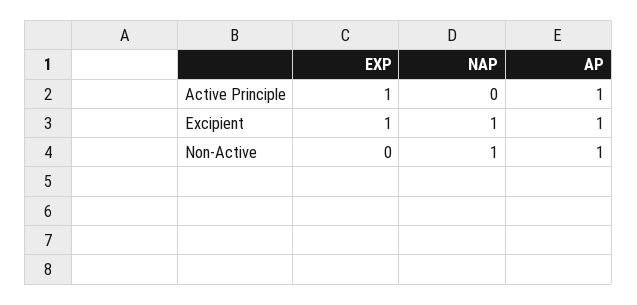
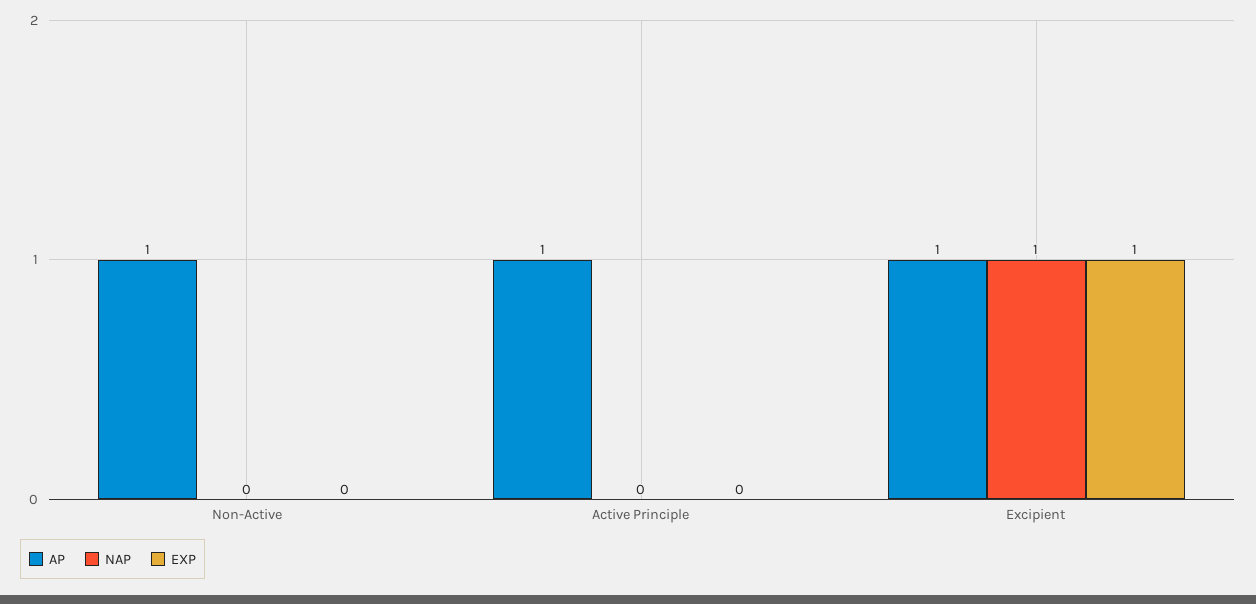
  {
    "EXP": {
-     "Active Principle": 1,
+     "Active Principle": 0,
      "Excipient": 1,
      "Non-Active": 0
    },
    "NAP": {
      "Active Principle": 0,
      "Excipient": 1,
-     "Non-Active": 1
+     "Non-Active": 0
    },
    "AP": {
      "Active Principle": 1,
      "Excipient": 1,
      "Non-Active": 1
    }
  }

